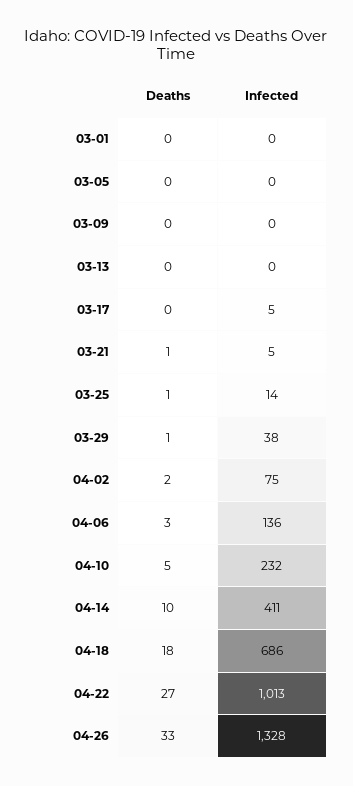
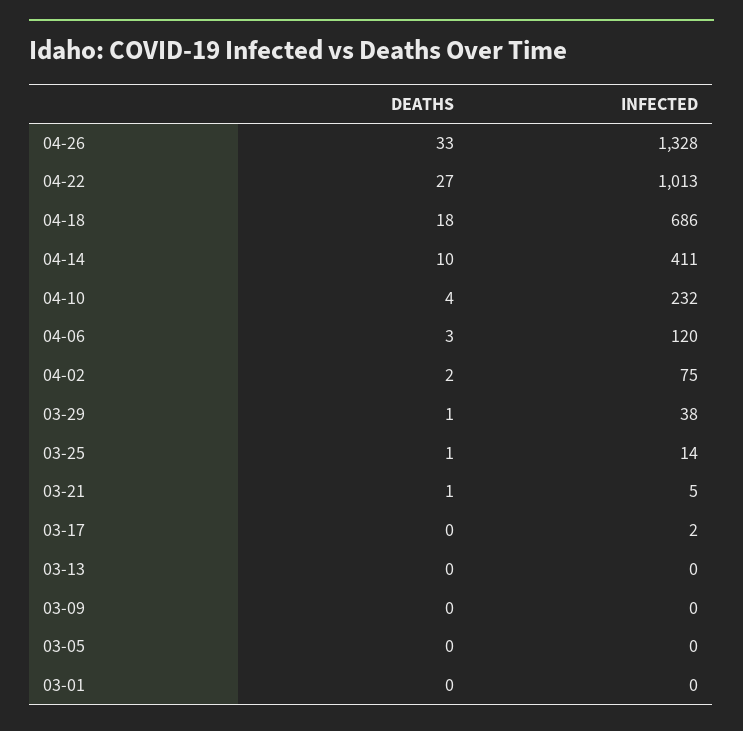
  {
    "Deaths": {
      "03-01": 0,
      "03-05": 0,
      "03-09": 0,
      "03-13": 0,
      "03-17": 0,
      "03-21": 1,
      "03-25": 1,
      "03-29": 1,
      "04-02": 2,
      "04-06": 3,
-     "04-10": 5,
+     "04-10": 4,
      "04-14": 10,
      "04-18": 18,
      "04-22": 27,
      "04-26": 33
    },
    "Infected": {
      "03-01": 0,
      "03-05": 0,
      "03-09": 0,
      "03-13": 0,
-     "03-17": 5,
+     "03-17": 2,
      "03-21": 5,
      "03-25": 14,
      "03-29": 38,
      "04-02": 75,
-     "04-06": 136,
+     "04-06": 120,
      "04-10": 232,
      "04-14": 411,
      "04-18": 686,
      "04-22": 1013,
      "04-26": 1328
    }
  }

